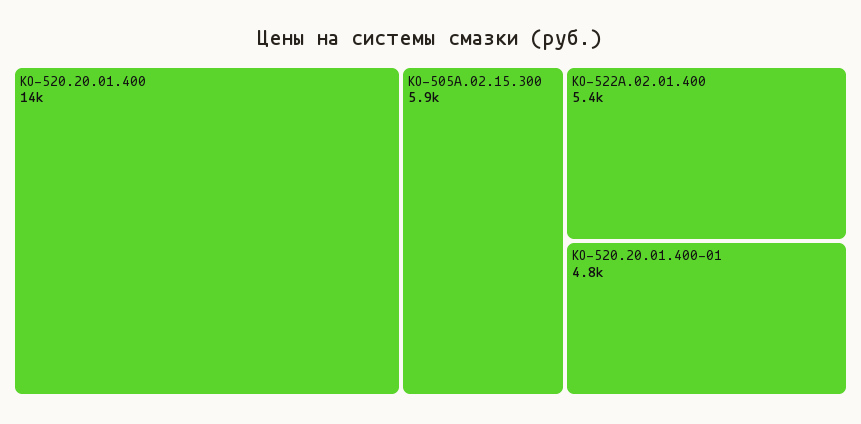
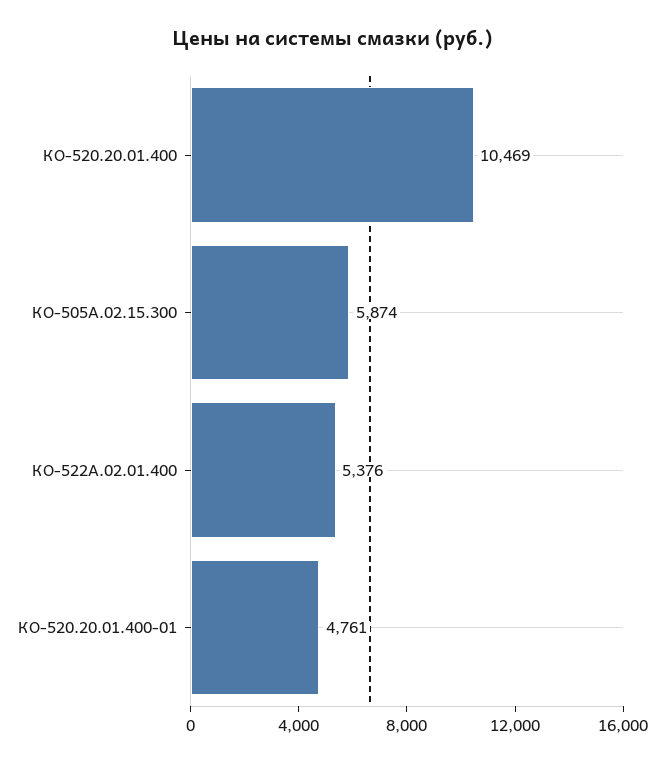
  {
-   "КО-520.20.01.400": 14000,
+   "КО-520.20.01.400": 10469,
    "КО-505А.02.15.300": 5874,
    "КО-522А.02.01.400": 5376,
    "КО-520.20.01.400-01": 4761
  }

